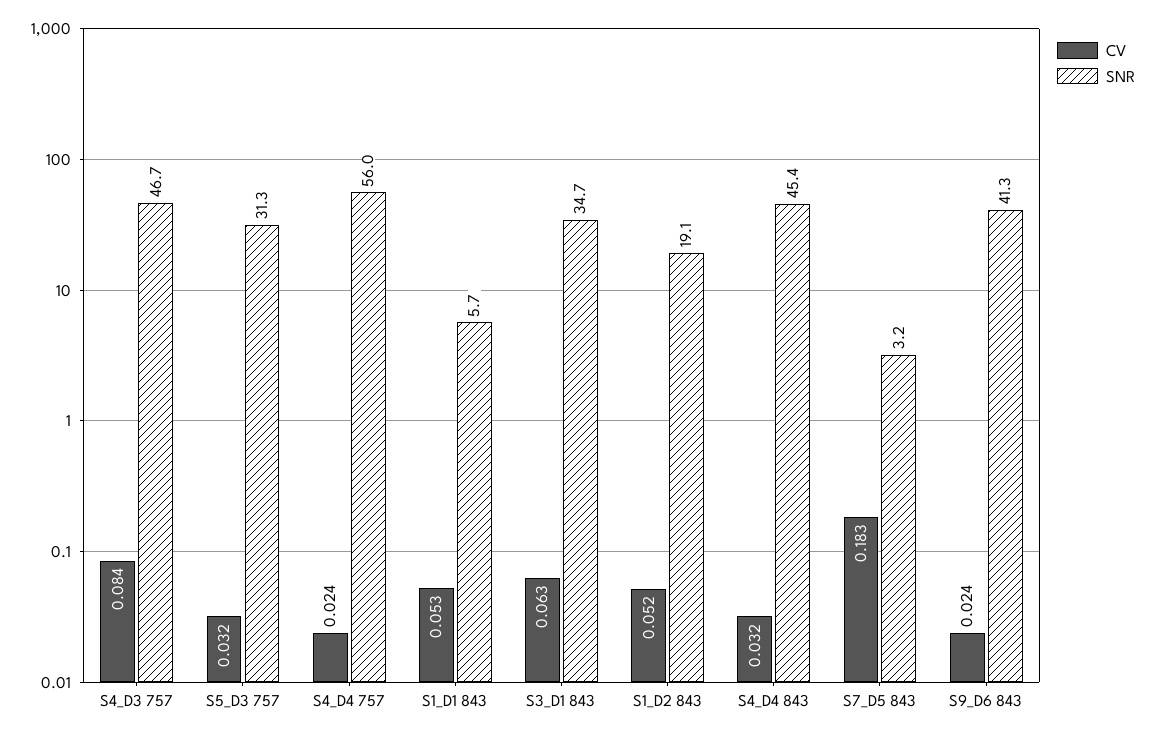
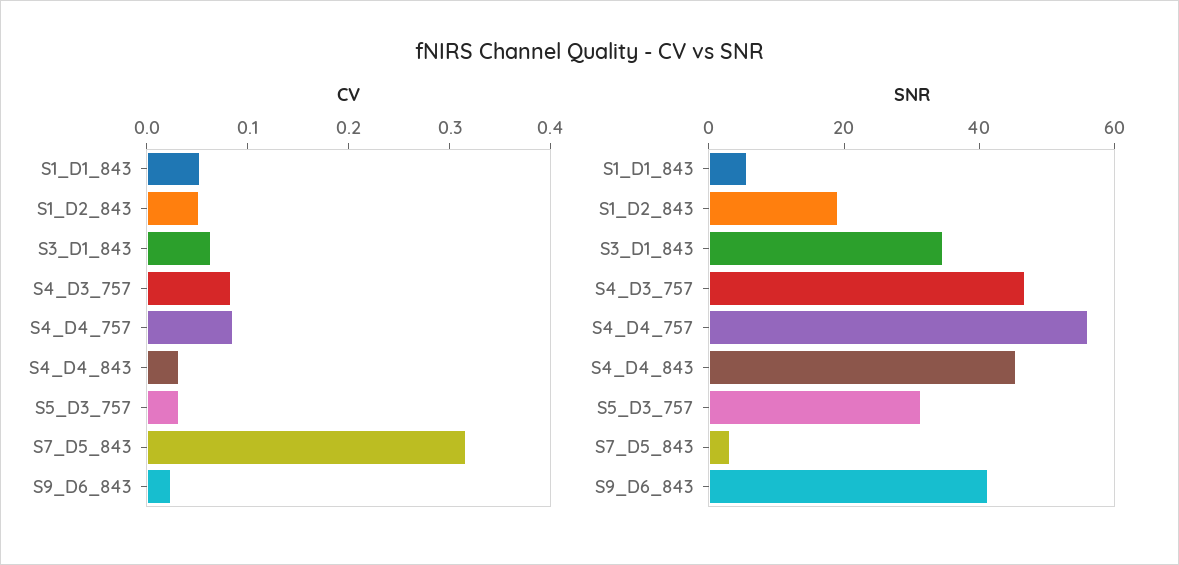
  {
    "CV": {
      "S4_D3 757": 0.084,
      "S5_D3 757": 0.032,
-     "S4_D4 757": 0.024,
+     "S4_D4 757": 0.08,
      "S1_D1 843": 0.053,
      "S3_D1 843": 0.063,
      "S1_D2 843": 0.052,
      "S4_D4 843": 0.032,
-     "S7_D5 843": 0.183,
+     "S7_D5 843": 0.32,
      "S9_D6 843": 0.024
    },
    "SNR": {
      "S4_D3 757": 46.7,
      "S5_D3 757": 31.3,
      "S4_D4 757": 56,
      "S1_D1 843": 5.7,
      "S3_D1 843": 34.7,
      "S1_D2 843": 19.1,
      "S4_D4 843": 45.4,
      "S7_D5 843": 3.2,
      "S9_D6 843": 41.3
    }
  }

